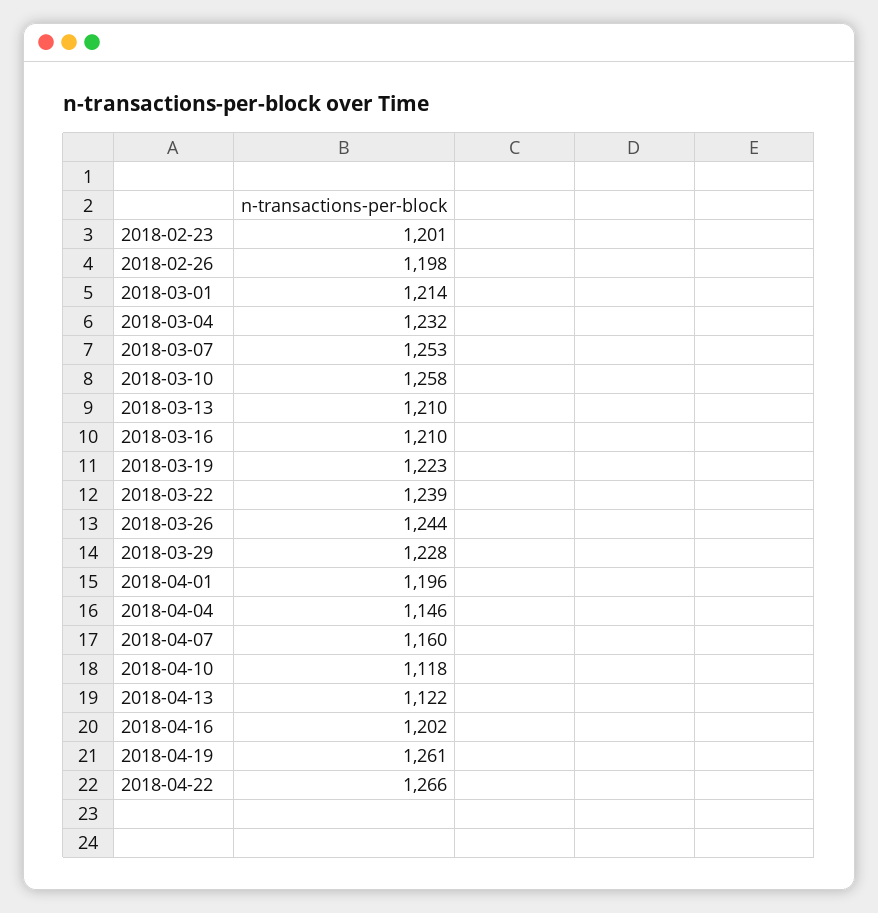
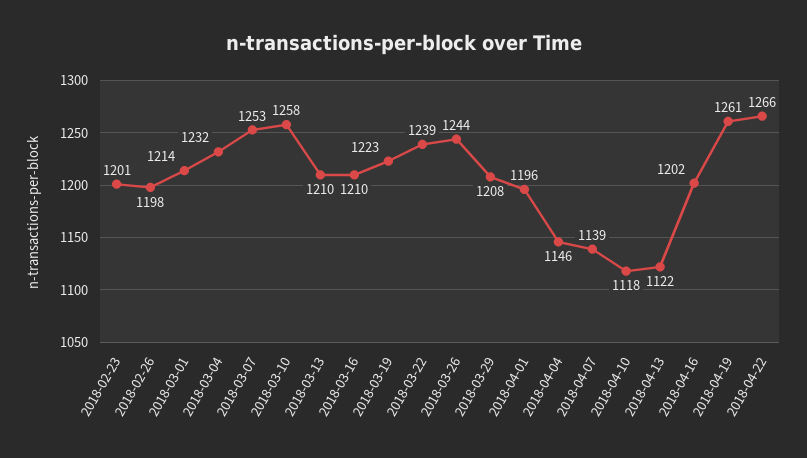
  {
    "2018-02-23": 1201,
    "2018-02-26": 1198,
    "2018-03-01": 1214,
    "2018-03-04": 1232,
    "2018-03-07": 1253,
    "2018-03-10": 1258,
    "2018-03-13": 1210,
    "2018-03-16": 1210,
    "2018-03-19": 1223,
    "2018-03-22": 1239,
    "2018-03-26": 1244,
-   "2018-03-29": 1228,
+   "2018-03-29": 1208,
    "2018-04-01": 1196,
    "2018-04-04": 1146,
-   "2018-04-07": 1160,
+   "2018-04-07": 1139,
    "2018-04-10": 1118,
    "2018-04-13": 1122,
    "2018-04-16": 1202,
    "2018-04-19": 1261,
    "2018-04-22": 1266
  }

